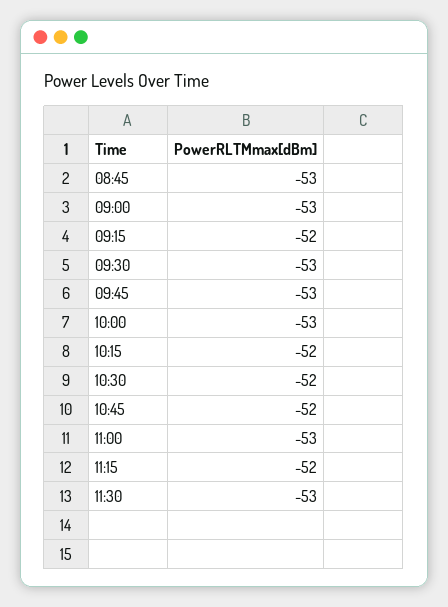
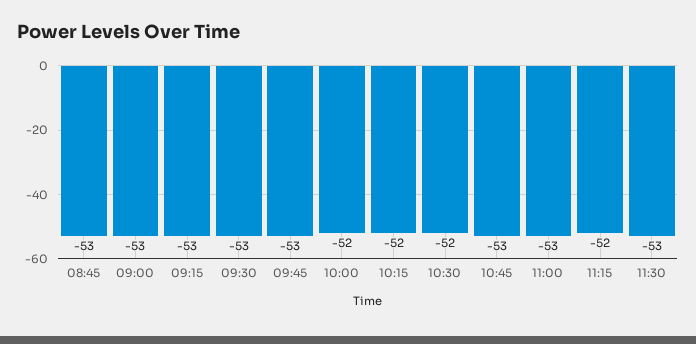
  {
    "08:45": -53,
    "09:00": -53,
-   "09:15": -52,
+   "09:15": -53,
    "09:30": -53,
    "09:45": -53,
-   "10:00": -53,
+   "10:00": -52,
    "10:15": -52,
    "10:30": -52,
-   "10:45": -52,
+   "10:45": -53,
    "11:00": -53,
    "11:15": -52,
    "11:30": -53
  }

